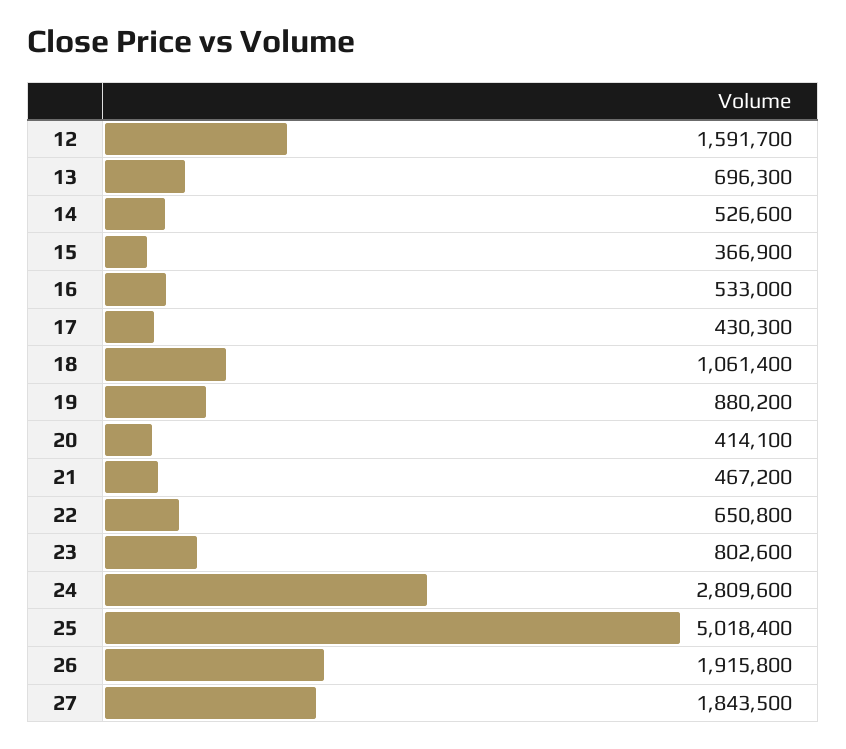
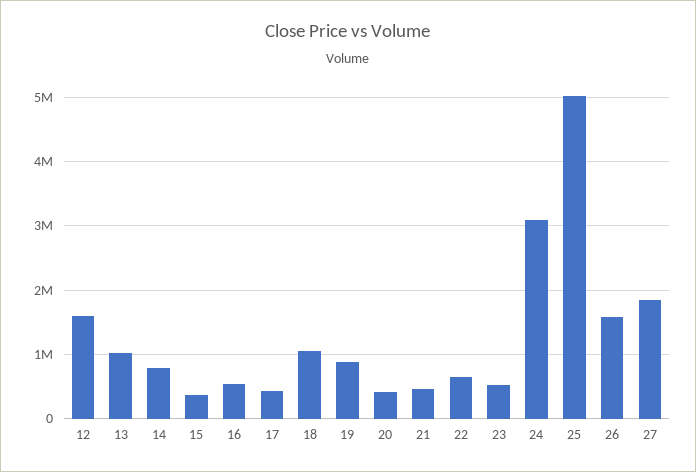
  {
    "12": 1591700,
-   "13": 696300,
+   "13": 1000000,
-   "14": 526600,
+   "14": 800000,
    "15": 366900,
    "16": 533000,
    "17": 430300,
    "18": 1061400,
    "19": 880200,
    "20": 414100,
    "21": 467200,
    "22": 650800,
-   "23": 802600,
+   "23": 500000,
-   "24": 2809600,
+   "24": 3100000,
    "25": 5018400,
-   "26": 1915800,
+   "26": 1600000,
    "27": 1843500
  }

